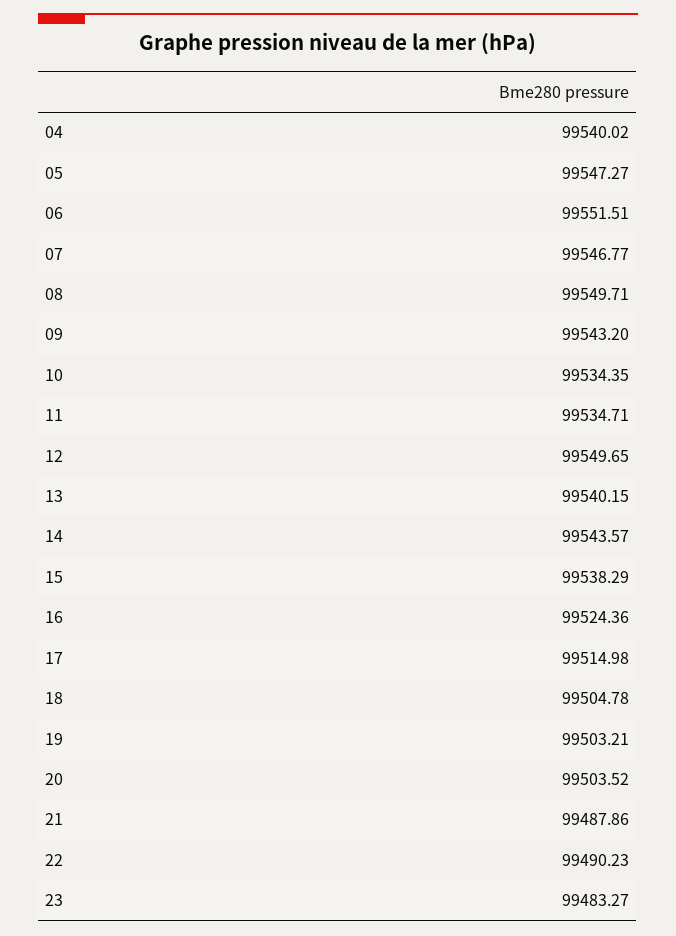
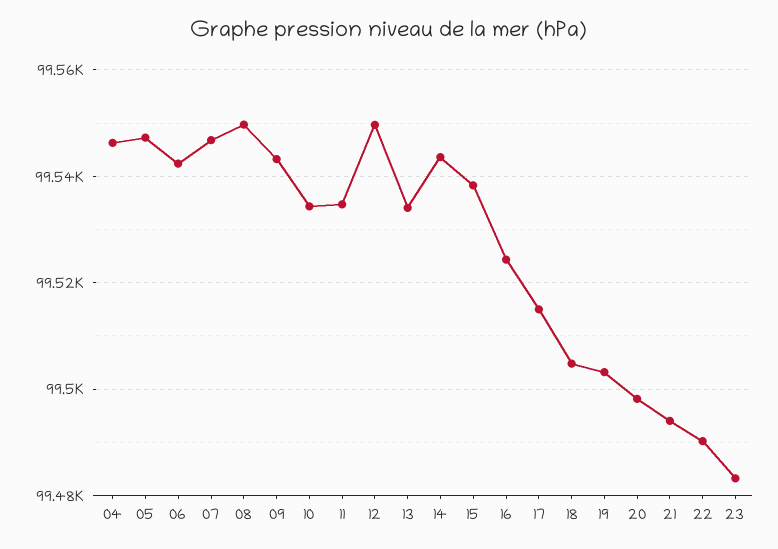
  {
-   "04": 99540.02,
+   "04": 99546,
    "05": 99547.27,
-   "06": 99551.51,
+   "06": 99542,
    "07": 99546.77,
    "08": 99549.71,
    "09": 99543.2,
    "10": 99534.35,
    "11": 99534.71,
    "12": 99549.65,
-   "13": 99540.15,
+   "13": 99534,
    "14": 99543.57,
    "15": 99538.29,
    "16": 99524.36,
    "17": 99514.98,
    "18": 99504.78,
    "19": 99503.21,
-   "20": 99503.52,
+   "20": 99498,
-   "21": 99487.86,
+   "21": 99494,
    "22": 99490.23,
    "23": 99483.27
  }

